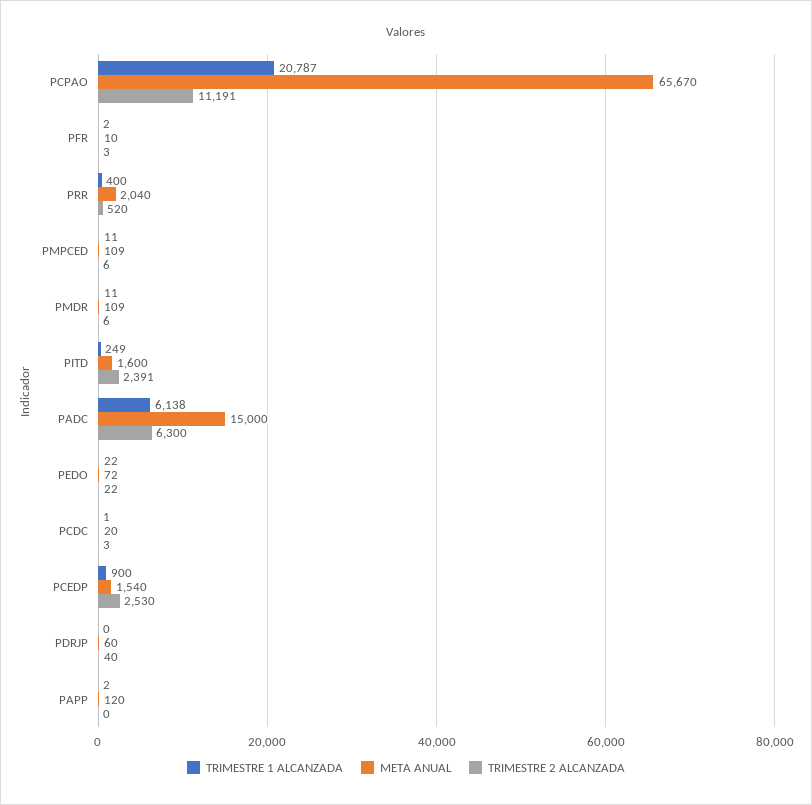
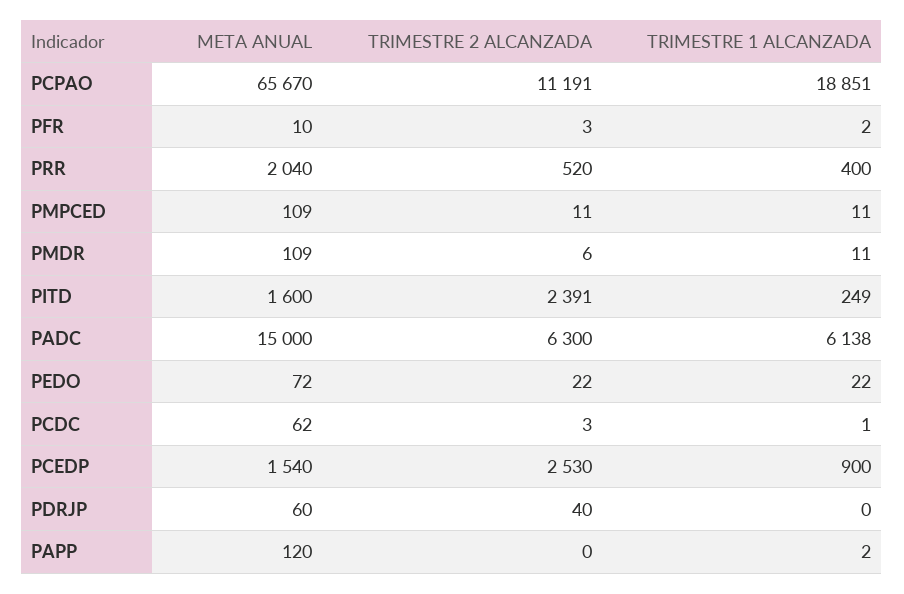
  {
    "TRIMESTRE 1 ALCANZADA": {
-     "PCPAO": 20787,
+     "PCPAO": 18851,
      "PFR": 2,
      "PRR": 400,
      "PMPCED": 11,
      "PMDR": 11,
      "PITD": 249,
      "PADC": 6138,
      "PEDO": 22,
      "PCDC": 1,
      "PCEDP": 900,
      "PDRJP": 0,
      "PAPP": 2
    },
    "META ANUAL": {
      "PCPAO": 65670,
      "PFR": 10,
      "PRR": 2040,
      "PMPCED": 109,
      "PMDR": 109,
      "PITD": 1600,
      "PADC": 15000,
      "PEDO": 72,
-     "PCDC": 20,
+     "PCDC": 62,
      "PCEDP": 1540,
      "PDRJP": 60,
      "PAPP": 120
    },
    "TRIMESTRE 2 ALCANZADA": {
      "PCPAO": 11191,
      "PFR": 3,
      "PRR": 520,
-     "PMPCED": 6,
+     "PMPCED": 11,
      "PMDR": 6,
      "PITD": 2391,
      "PADC": 6300,
      "PEDO": 22,
      "PCDC": 3,
      "PCEDP": 2530,
      "PDRJP": 40,
      "PAPP": 0
    }
  }

